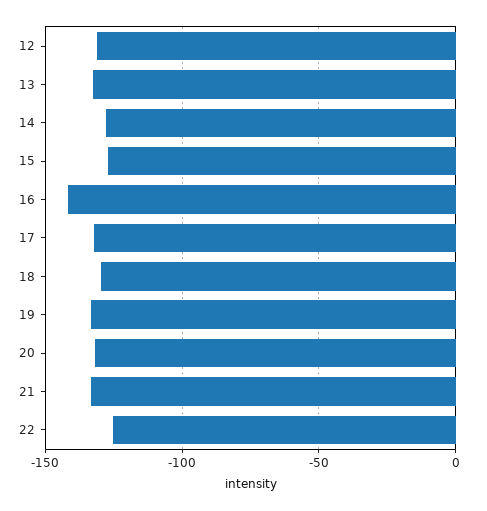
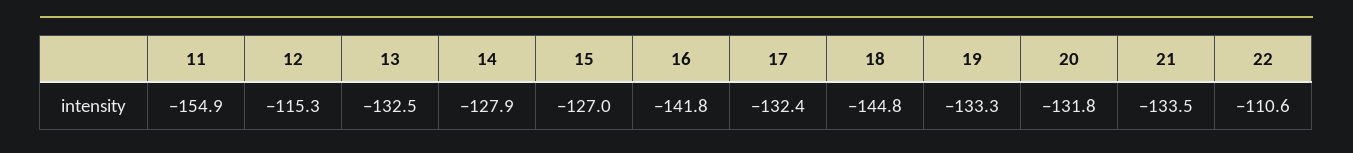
  {
-   "12": -130,
+   "12": -115.3,
    "13": -132.5,
    "14": -127.9,
    "15": -127,
    "16": -141.8,
    "17": -132.4,
-   "18": -130,
+   "18": -144.8,
    "19": -133.3,
    "20": -131.8,
    "21": -133.5,
-   "22": -125
+   "22": -110.6,
+   "11": -154.9
  }

